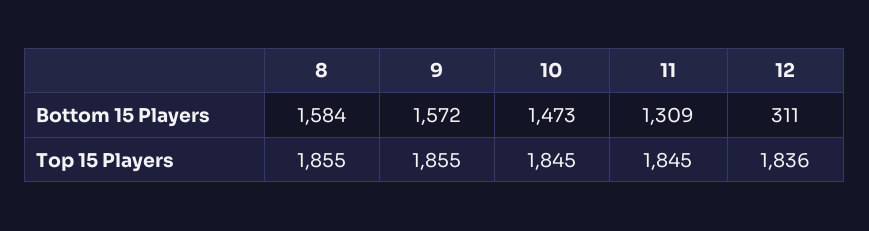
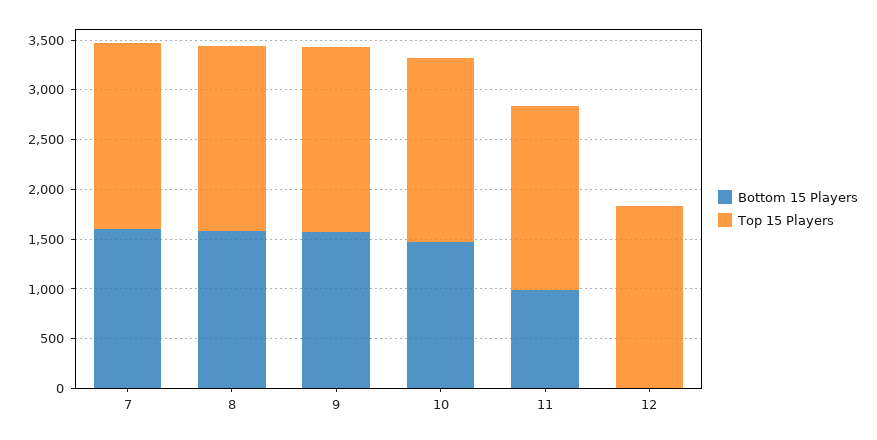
  {
    "Bottom 15 Players": {
      "8": 1584,
      "9": 1572,
      "10": 1473,
-     "11": 1309,
+     "11": 1000,
-     "12": 311
+     "12": 0,
+     "7": 1600
    },
    "Top 15 Players": {
      "8": 1855,
      "9": 1855,
      "10": 1845,
      "11": 1845,
-     "12": 1836
+     "12": 1836,
+     "7": 1900
    }
  }

